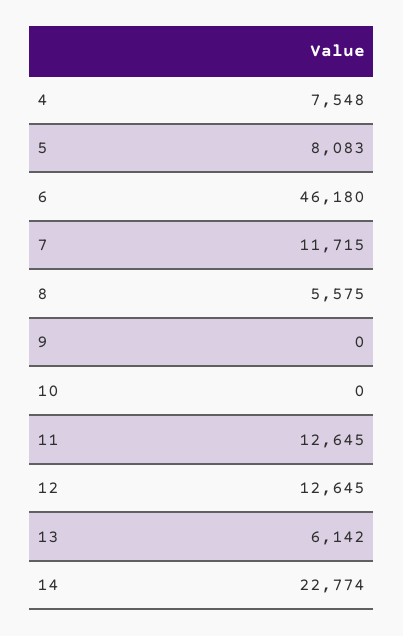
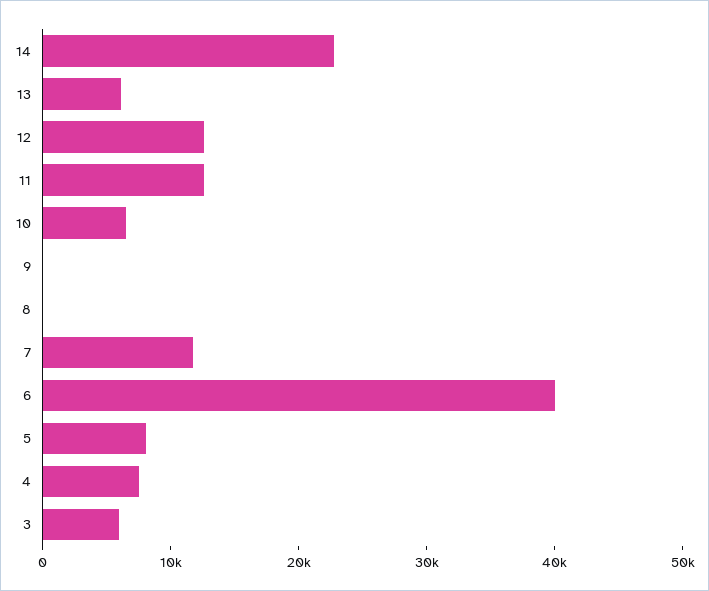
  {
    "4": 7548,
    "5": 8083,
-   "6": 46180,
+   "6": 40000,
    "7": 11715,
-   "8": 5575,
+   "8": 0,
    "9": 0,
-   "10": 0,
+   "10": 6000,
    "11": 12645,
    "12": 12645,
    "13": 6142,
-   "14": 22774
+   "14": 22774,
+   "3": 6000
  }

